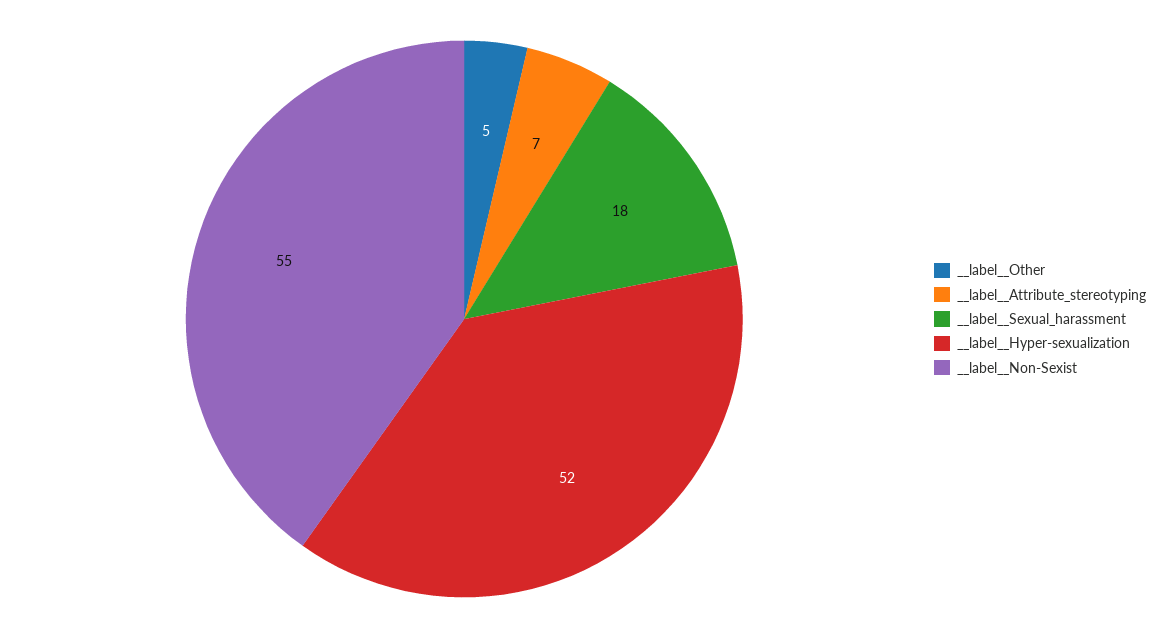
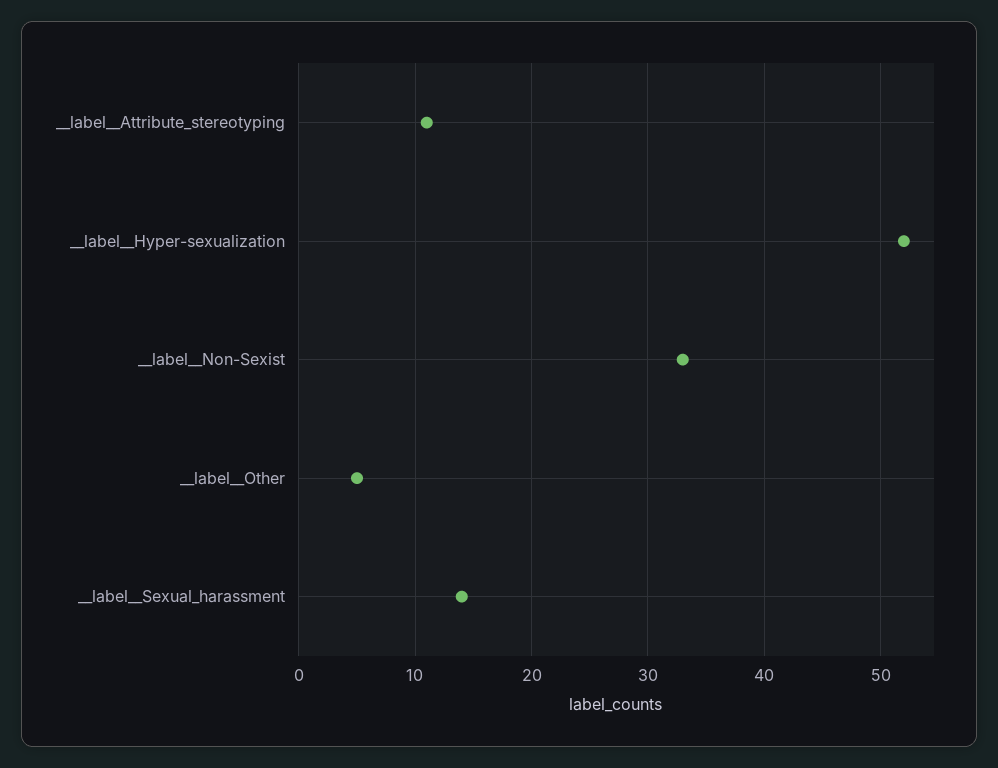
  {
    "__label__Other": 5,
-   "__label__Attribute_stereotyping": 7,
+   "__label__Attribute_stereotyping": 11,
-   "__label__Sexual_harassment": 18,
+   "__label__Sexual_harassment": 14,
    "__label__Hyper-sexualization": 52,
-   "__label__Non-Sexist": 55
+   "__label__Non-Sexist": 33
  }

